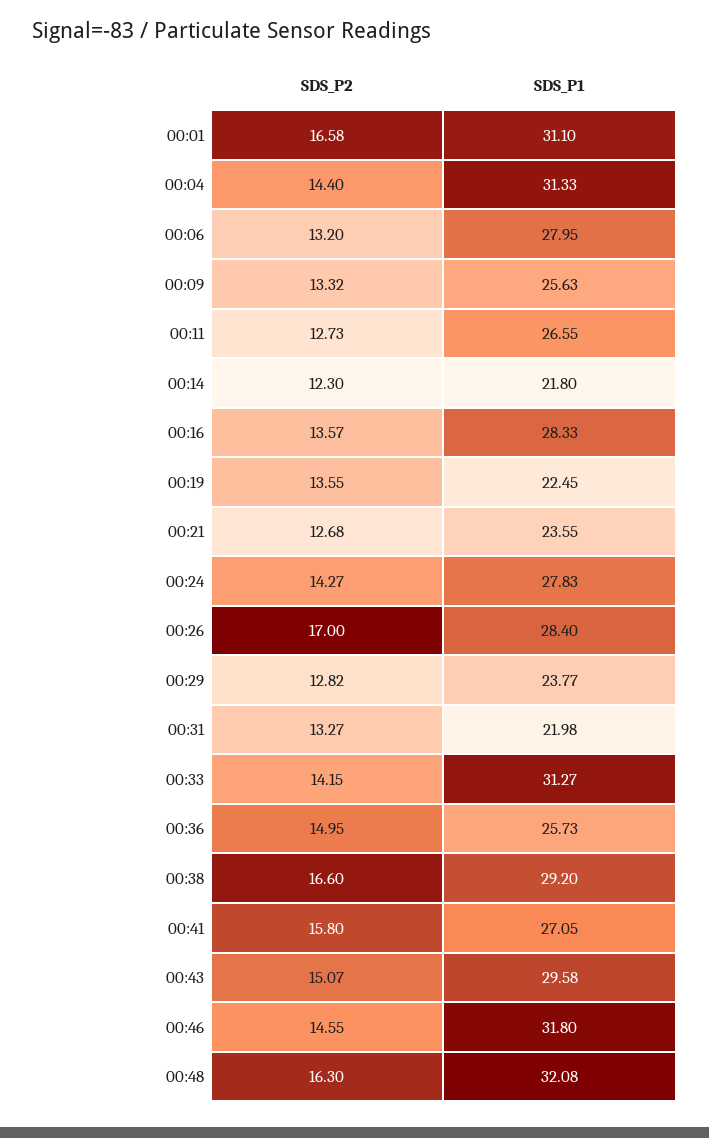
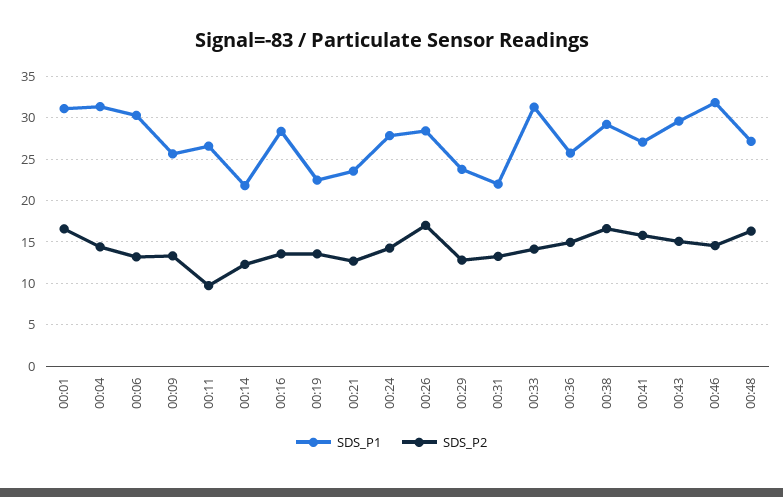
  {
    "SDS_P2": {
      "00:01": 16.58,
      "00:04": 14.4,
      "00:06": 13.2,
      "00:09": 13.32,
-     "00:11": 12.73,
+     "00:11": 10,
      "00:14": 12.3,
      "00:16": 13.57,
      "00:19": 13.55,
      "00:21": 12.68,
      "00:24": 14.27,
      "00:26": 17,
      "00:29": 12.82,
      "00:31": 13.27,
      "00:33": 14.15,
      "00:36": 14.95,
      "00:38": 16.6,
      "00:41": 15.8,
      "00:43": 15.07,
      "00:46": 14.55,
      "00:48": 16.3
    },
    "SDS_P1": {
      "00:01": 31.1,
      "00:04": 31.33,
-     "00:06": 27.95,
+     "00:06": 30,
      "00:09": 25.63,
      "00:11": 26.55,
      "00:14": 21.8,
      "00:16": 28.33,
      "00:19": 22.45,
      "00:21": 23.55,
      "00:24": 27.83,
      "00:26": 28.4,
      "00:29": 23.77,
      "00:31": 21.98,
      "00:33": 31.27,
      "00:36": 25.73,
      "00:38": 29.2,
      "00:41": 27.05,
      "00:43": 29.58,
      "00:46": 31.8,
-     "00:48": 32.08
+     "00:48": 27
    }
  }

